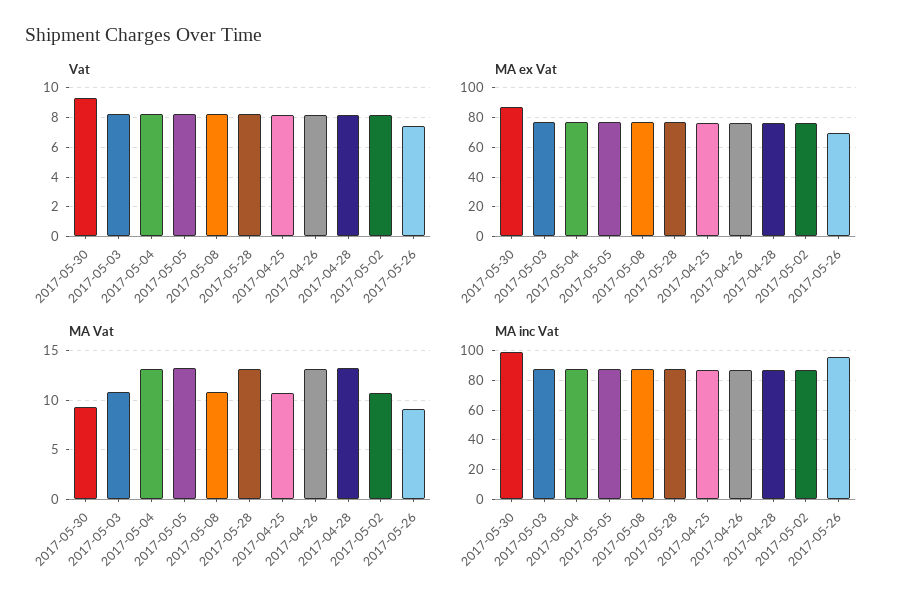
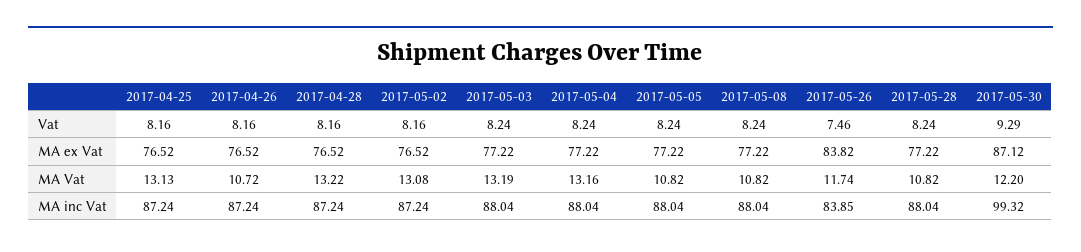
  {
    "Vat": {
      "2017-05-30": 9.29,
      "2017-05-03": 8.24,
      "2017-05-04": 8.24,
      "2017-05-05": 8.24,
      "2017-05-08": 8.24,
      "2017-05-28": 8.24,
      "2017-04-25": 8.16,
      "2017-04-26": 8.16,
      "2017-04-28": 8.16,
      "2017-05-02": 8.16,
      "2017-05-26": 7.46
    },
    "MA ex Vat": {
      "2017-05-30": 87.12,
      "2017-05-03": 77.22,
      "2017-05-04": 77.22,
      "2017-05-05": 77.22,
      "2017-05-08": 77.22,
      "2017-05-28": 77.22,
      "2017-04-25": 76.52,
      "2017-04-26": 76.52,
      "2017-04-28": 76.52,
      "2017-05-02": 76.52,
-     "2017-05-26": 70
+     "2017-05-26": 83.82
    },
    "MA Vat": {
-     "2017-05-30": 9,
+     "2017-05-30": 12.2,
-     "2017-05-03": 11,
+     "2017-05-03": 13.19,
      "2017-05-04": 13.16,
-     "2017-05-05": 13,
+     "2017-05-05": 10.82,
      "2017-05-08": 10.82,
-     "2017-05-28": 13,
+     "2017-05-28": 10.82,
-     "2017-04-25": 11,
+     "2017-04-25": 13.13,
-     "2017-04-26": 13,
+     "2017-04-26": 10.72,
      "2017-04-28": 13.22,
-     "2017-05-02": 11,
+     "2017-05-02": 13.08,
-     "2017-05-26": 9
+     "2017-05-26": 11.74
    },
    "MA inc Vat": {
      "2017-05-30": 99.32,
      "2017-05-03": 88.04,
      "2017-05-04": 88.04,
      "2017-05-05": 88.04,
      "2017-05-08": 88.04,
      "2017-05-28": 88.04,
      "2017-04-25": 87.24,
      "2017-04-26": 87.24,
      "2017-04-28": 87.24,
      "2017-05-02": 87.24,
-     "2017-05-26": 95
+     "2017-05-26": 83.85
    }
  }

